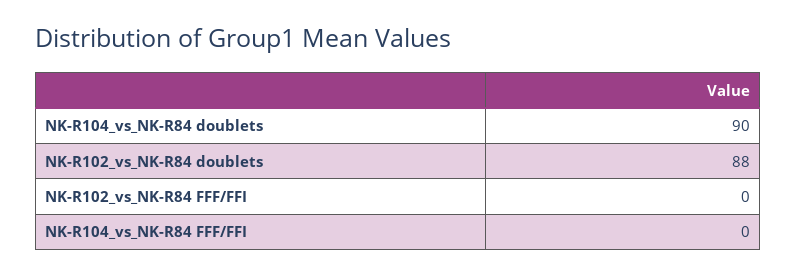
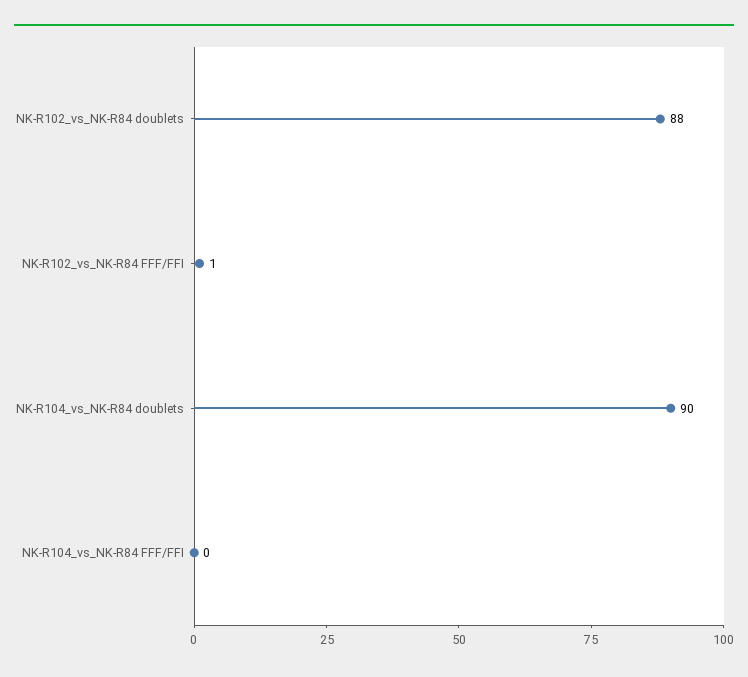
  {
    "NK-R104_vs_NK-R84 doublets": 90,
    "NK-R102_vs_NK-R84 doublets": 88,
-   "NK-R102_vs_NK-R84 FFF/FFI": 0,
+   "NK-R102_vs_NK-R84 FFF/FFI": 1,
    "NK-R104_vs_NK-R84 FFF/FFI": 0
  }

